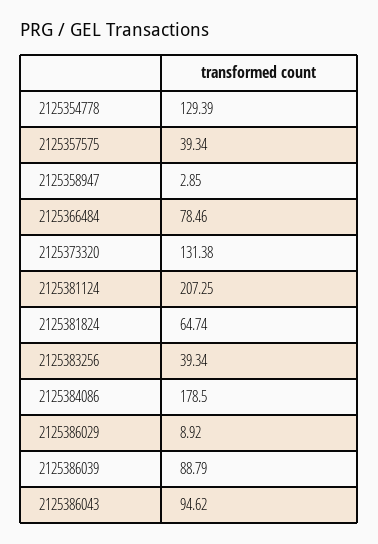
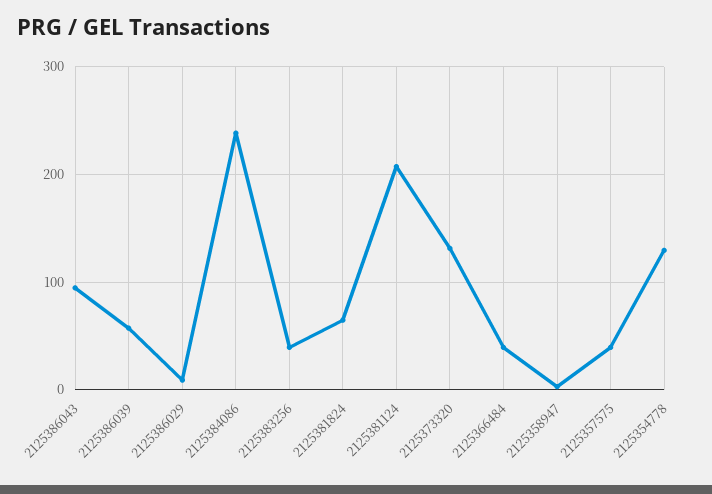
  {
    "2125354778": 129.39,
    "2125357575": 39.34,
    "2125358947": 2.85,
-   "2125366484": 78.46,
+   "2125366484": 40,
    "2125373320": 131.38,
    "2125381124": 207.25,
    "2125381824": 64.74,
    "2125383256": 39.34,
-   "2125384086": 178.5,
+   "2125384086": 240,
    "2125386029": 8.92,
-   "2125386039": 88.79,
+   "2125386039": 60,
    "2125386043": 94.62
  }

